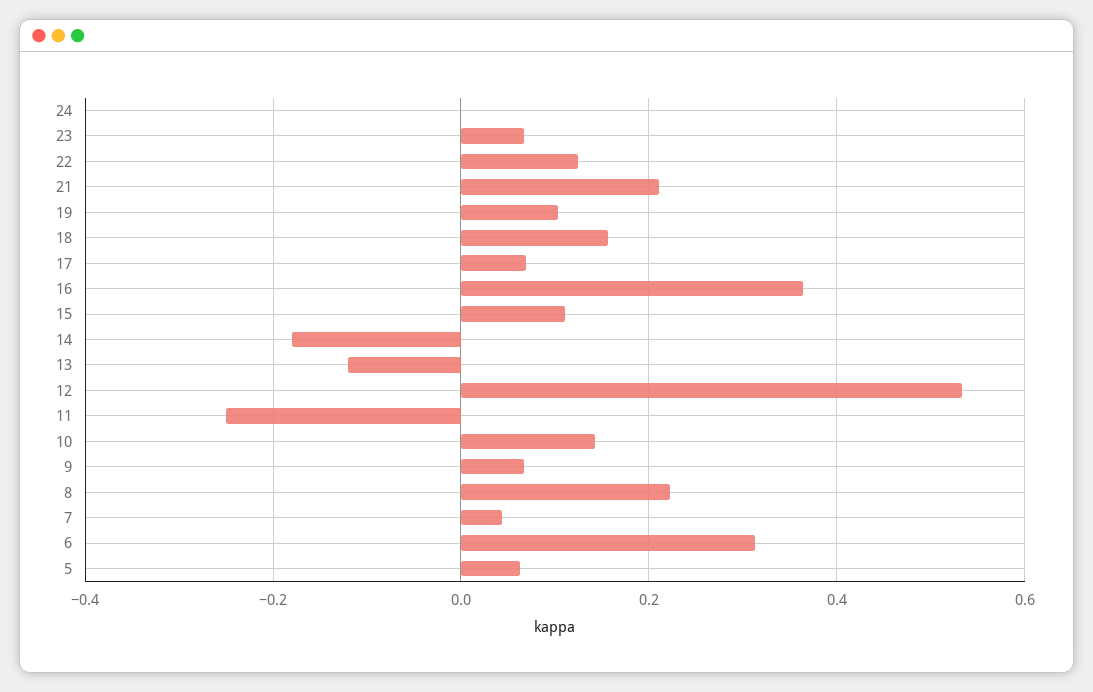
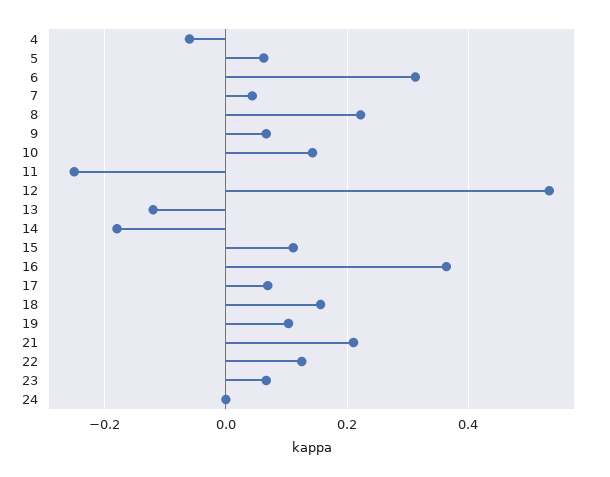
  {
    "24": 0,
    "23": 0.06,
    "22": 0.12,
    "21": 0.22,
    "19": 0.1,
    "18": 0.16,
    "17": 0.06,
    "16": 0.36,
    "15": 0.12,
    "14": -0.18,
    "13": -0.12,
    "12": 0.54,
    "11": -0.26,
    "10": 0.14,
    "9": 0.06,
    "8": 0.22,
    "7": 0.04,
    "6": 0.32,
-   "5": 0.06
+   "5": 0.06,
+   "4": -0.06
  }

